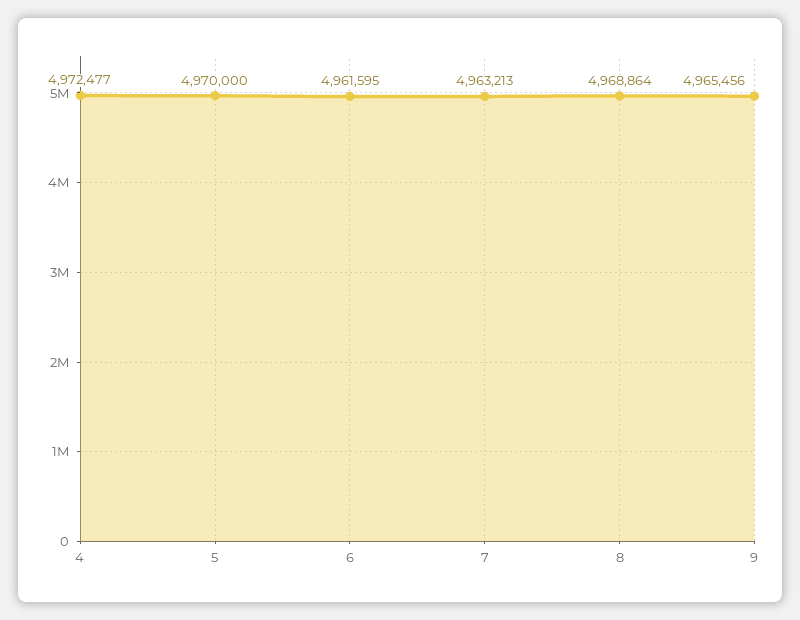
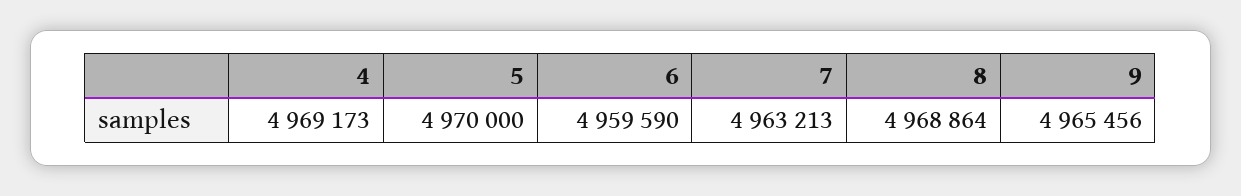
  {
-   "4": 4972477,
+   "4": 4969173,
    "5": 4970000,
-   "6": 4961595,
+   "6": 4959590,
    "7": 4963213,
    "8": 4968864,
    "9": 4965456
  }

